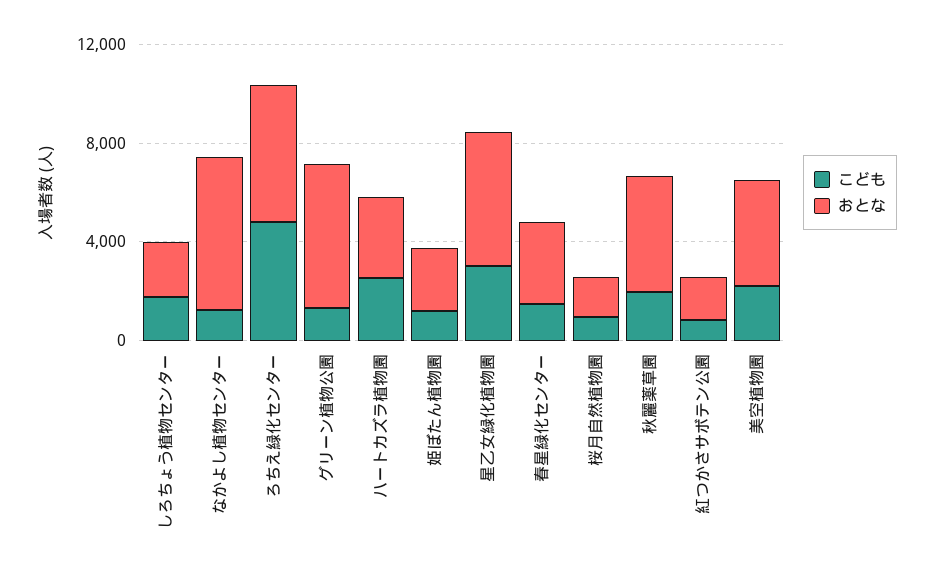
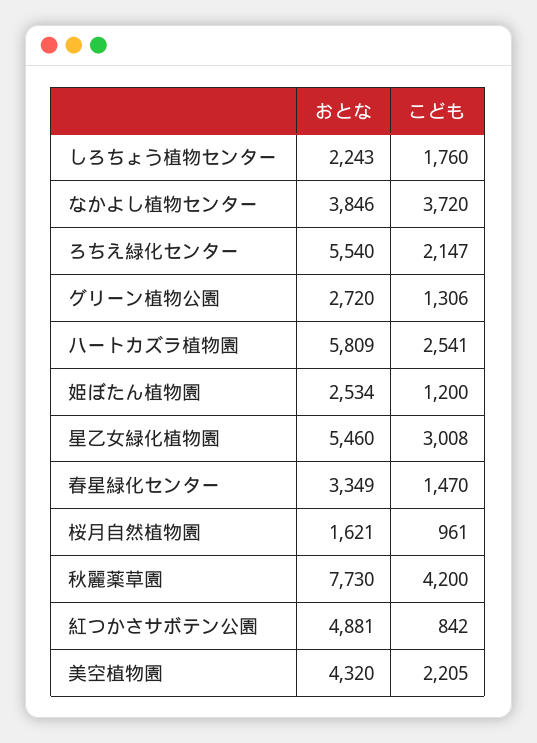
  {
    "こども": {
      "しろちょう植物センター": 1760,
-     "なかよし植物センター": 1000,
+     "なかよし植物センター": 3720,
-     "ろちえ緑化センター": 5000,
+     "ろちえ緑化センター": 2147,
      "グリーン植物公園": 1306,
      "ハートカズラ植物園": 2541,
      "姫ぼたん植物園": 1200,
      "星乙女緑化植物園": 3008,
      "春星緑化センター": 1470,
      "桜月自然植物園": 961,
-     "秋麗薬草園": 2000,
+     "秋麗薬草園": 4200,
      "紅つかさサボテン公園": 842,
      "美空植物園": 2205
    },
    "おとな": {
      "しろちょう植物センター": 2243,
-     "なかよし植物センター": 6000,
+     "なかよし植物センター": 3846,
      "ろちえ緑化センター": 5540,
-     "グリーン植物公園": 6000,
+     "グリーン植物公園": 2720,
-     "ハートカズラ植物園": 3000,
+     "ハートカズラ植物園": 5809,
      "姫ぼたん植物園": 2534,
      "星乙女緑化植物園": 5460,
      "春星緑化センター": 3349,
      "桜月自然植物園": 1621,
-     "秋麗薬草園": 5000,
+     "秋麗薬草園": 7730,
-     "紅つかさサボテン公園": 2000,
+     "紅つかさサボテン公園": 4881,
      "美空植物園": 4320
    }
  }

